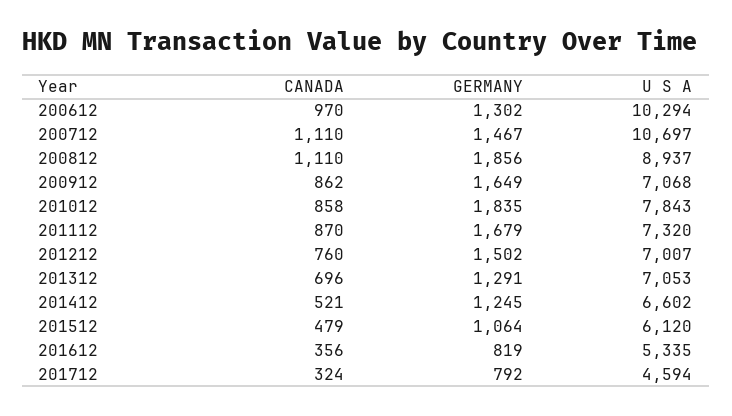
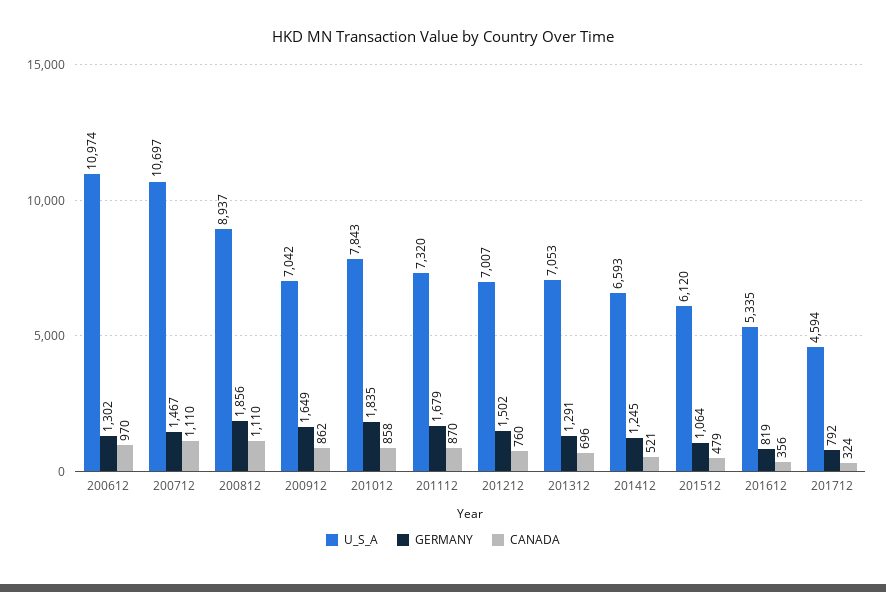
  {
    "CANADA": {
      "200612": 970,
      "200712": 1110,
      "200812": 1110,
      "200912": 862,
      "201012": 858,
      "201112": 870,
      "201212": 760,
      "201312": 696,
      "201412": 521,
      "201512": 479,
      "201612": 356,
      "201712": 324
    },
    "GERMANY": {
      "200612": 1302,
      "200712": 1467,
      "200812": 1856,
      "200912": 1649,
      "201012": 1835,
      "201112": 1679,
      "201212": 1502,
      "201312": 1291,
      "201412": 1245,
      "201512": 1064,
      "201612": 819,
      "201712": 792
    },
    "U S A": {
-     "200612": 10294,
+     "200612": 10974,
      "200712": 10697,
      "200812": 8937,
-     "200912": 7068,
+     "200912": 7042,
      "201012": 7843,
      "201112": 7320,
      "201212": 7007,
      "201312": 7053,
-     "201412": 6602,
+     "201412": 6593,
      "201512": 6120,
      "201612": 5335,
      "201712": 4594
    }
  }

